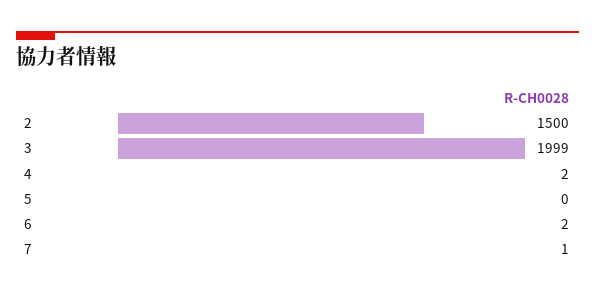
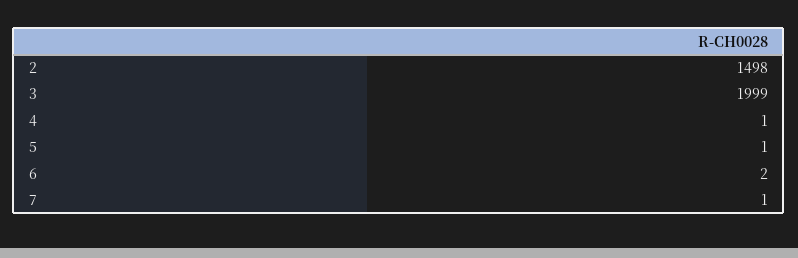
  {
-   "2": 1500,
+   "2": 1498,
    "3": 1999,
-   "4": 2,
+   "4": 1,
-   "5": 0,
+   "5": 1,
    "6": 2,
    "7": 1
  }

